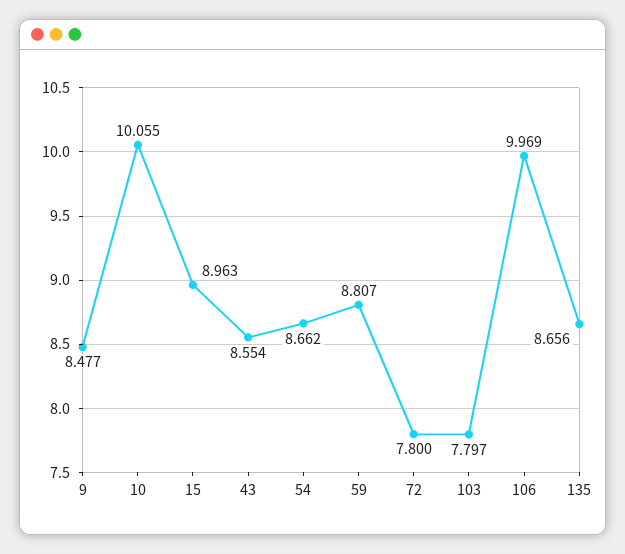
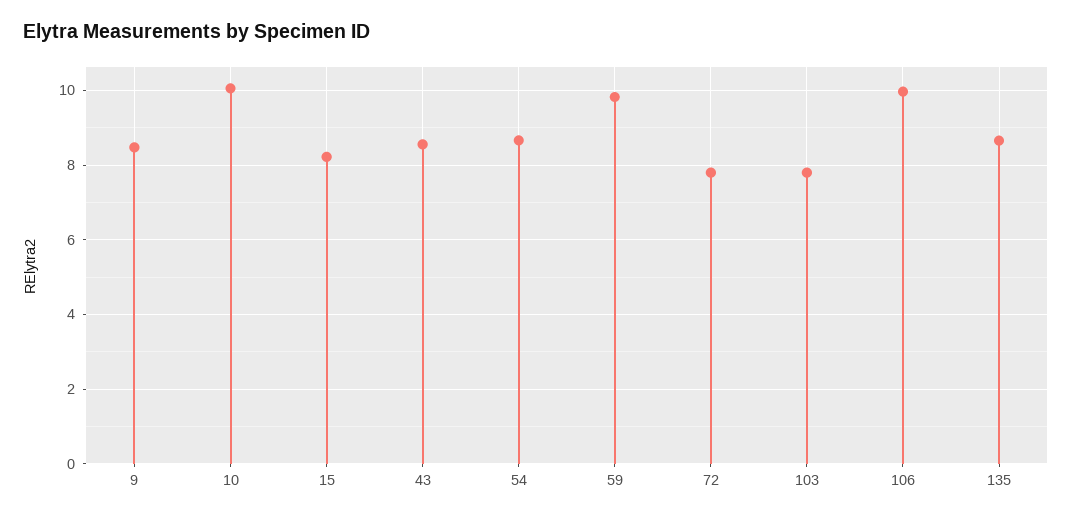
  {
    "9": 8.477,
    "10": 10.055,
-   "15": 8.963,
+   "15": 8.2,
    "43": 8.554,
    "54": 8.662,
-   "59": 8.807,
+   "59": 9.8,
    "72": 7.8,
    "103": 7.797,
    "106": 9.969,
    "135": 8.656
  }

